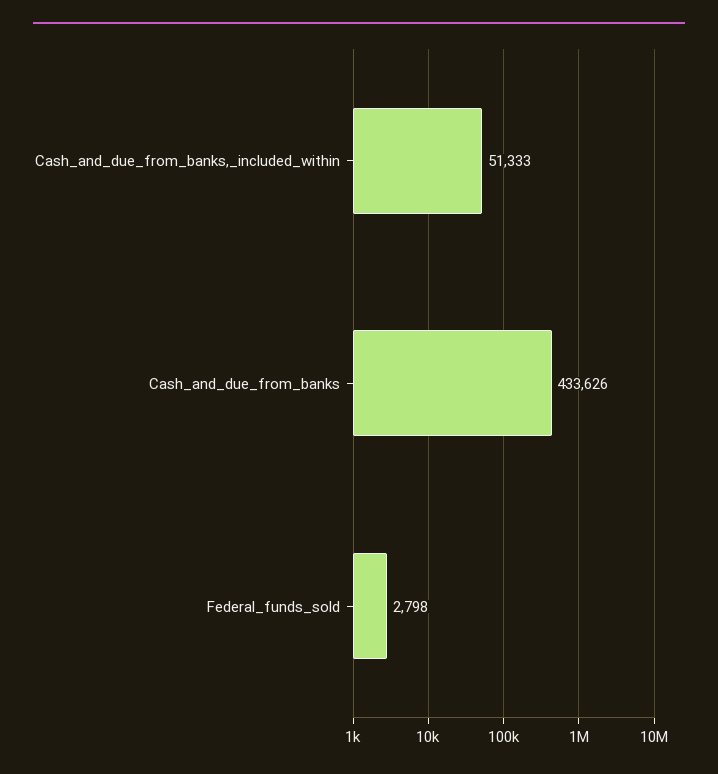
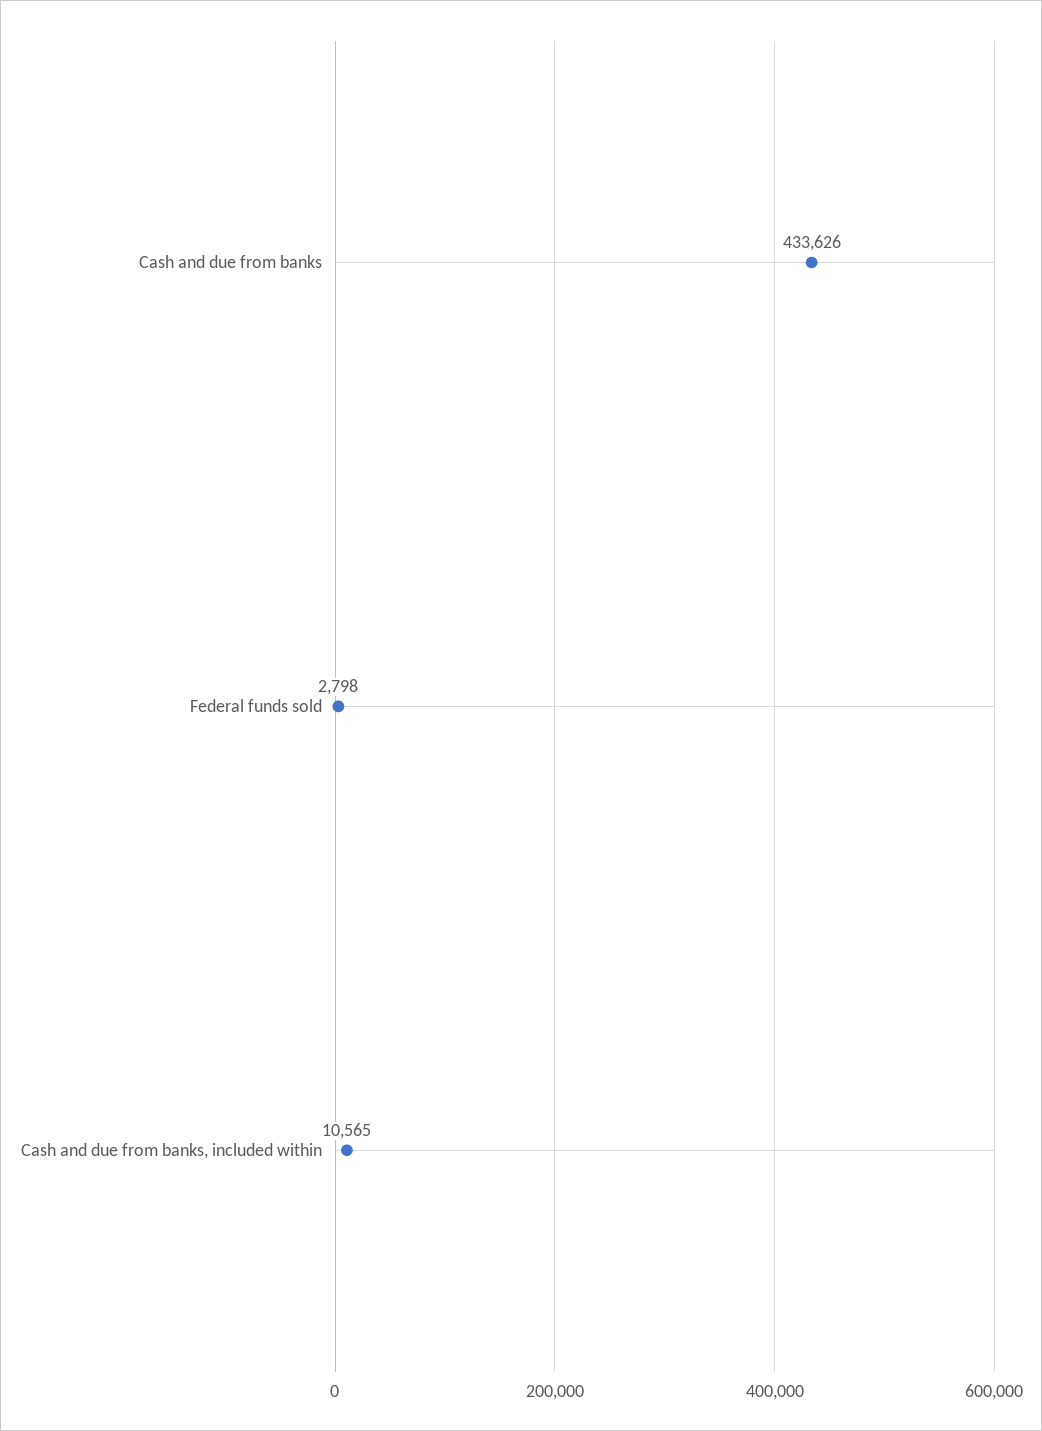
  {
-   "Cash_and_due_from_banks,_included_within": 51333,
+   "Cash_and_due_from_banks,_included_within": 10565,
    "Cash_and_due_from_banks": 433626,
    "Federal_funds_sold": 2798
  }

